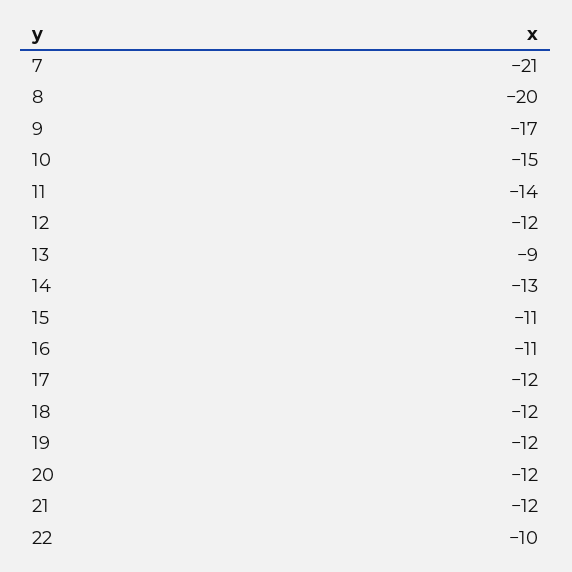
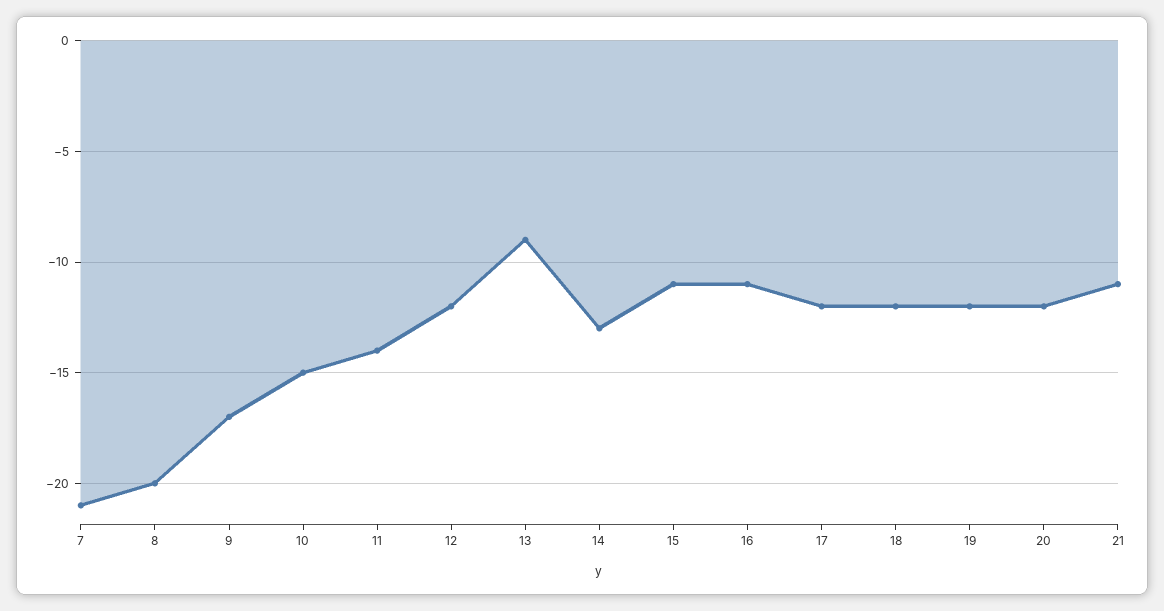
  {
    "7": -21,
    "8": -20,
    "9": -17,
    "10": -15,
    "11": -14,
    "12": -12,
    "13": -9,
    "14": -13,
    "15": -11,
    "16": -11,
    "17": -12,
    "18": -12,
    "19": -12,
    "20": -12,
-   "21": -12,
+   "21": -11
-   "22": -10
  }

